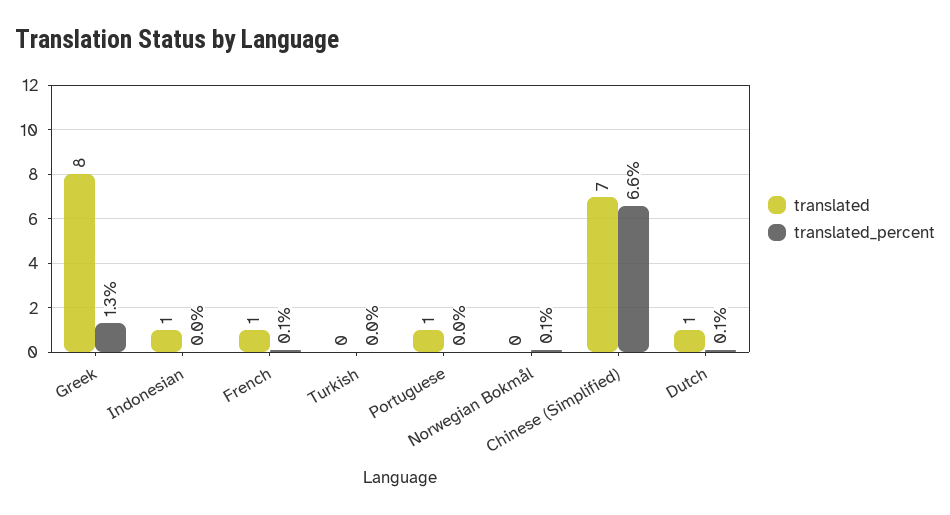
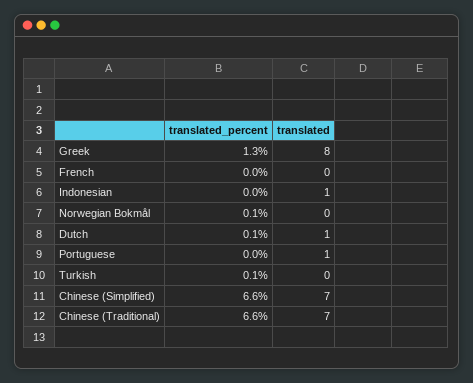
  {
    "translated": {
      "Greek": 8,
      "Indonesian": 1,
-     "French": 1,
+     "French": 0,
      "Turkish": 0,
      "Portuguese": 1,
      "Norwegian Bokmål": 0,
      "Chinese (Simplified)": 7,
-     "Dutch": 1
+     "Dutch": 1,
+     "Chinese (Traditional)": 7
    },
    "translated_percent": {
      "Greek": 1.3,
      "Indonesian": 0,
-     "French": 0.1,
+     "French": 0,
-     "Turkish": 0,
+     "Turkish": 0.1,
      "Portuguese": 0,
      "Norwegian Bokmål": 0.1,
      "Chinese (Simplified)": 6.6,
-     "Dutch": 0.1
+     "Dutch": 0.1,
+     "Chinese (Traditional)": 6.6
    }
  }

